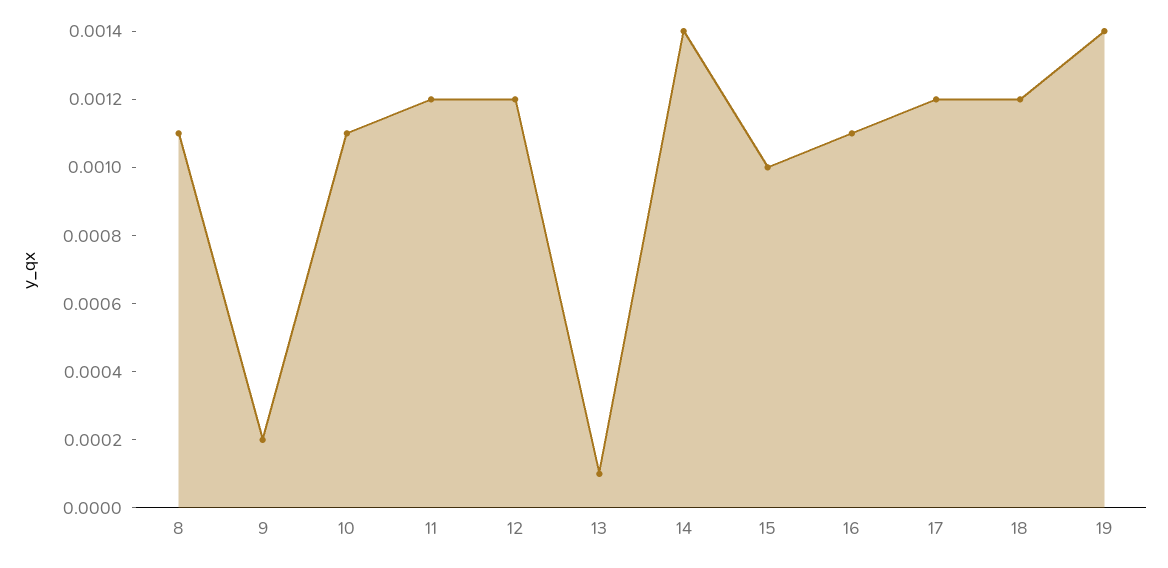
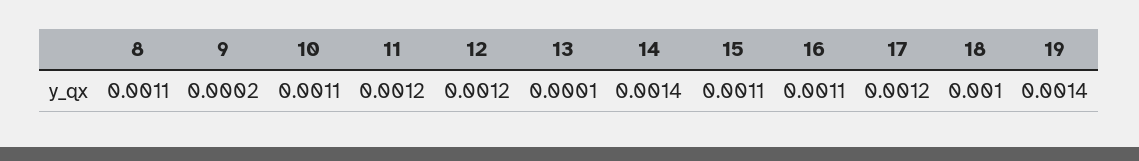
  {
    "8": 0.0011,
    "9": 0.0002,
    "10": 0.0011,
    "11": 0.0012,
    "12": 0.0012,
    "13": 0.0001,
    "14": 0.0014,
-   "15": 0.001,
+   "15": 0.0011,
    "16": 0.0011,
    "17": 0.0012,
-   "18": 0.0012,
+   "18": 0.001,
    "19": 0.0014
  }

